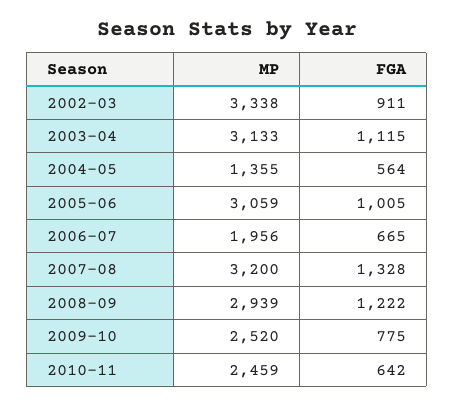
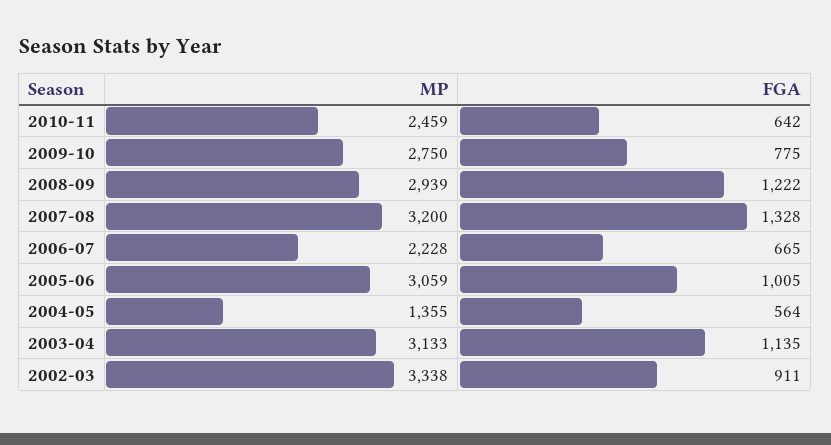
  {
    "MP": {
      "2002-03": 3338,
      "2003-04": 3133,
      "2004-05": 1355,
      "2005-06": 3059,
-     "2006-07": 1956,
+     "2006-07": 2228,
      "2007-08": 3200,
      "2008-09": 2939,
-     "2009-10": 2520,
+     "2009-10": 2750,
      "2010-11": 2459
    },
    "FGA": {
      "2002-03": 911,
-     "2003-04": 1115,
+     "2003-04": 1135,
      "2004-05": 564,
      "2005-06": 1005,
      "2006-07": 665,
      "2007-08": 1328,
      "2008-09": 1222,
      "2009-10": 775,
      "2010-11": 642
    }
  }

